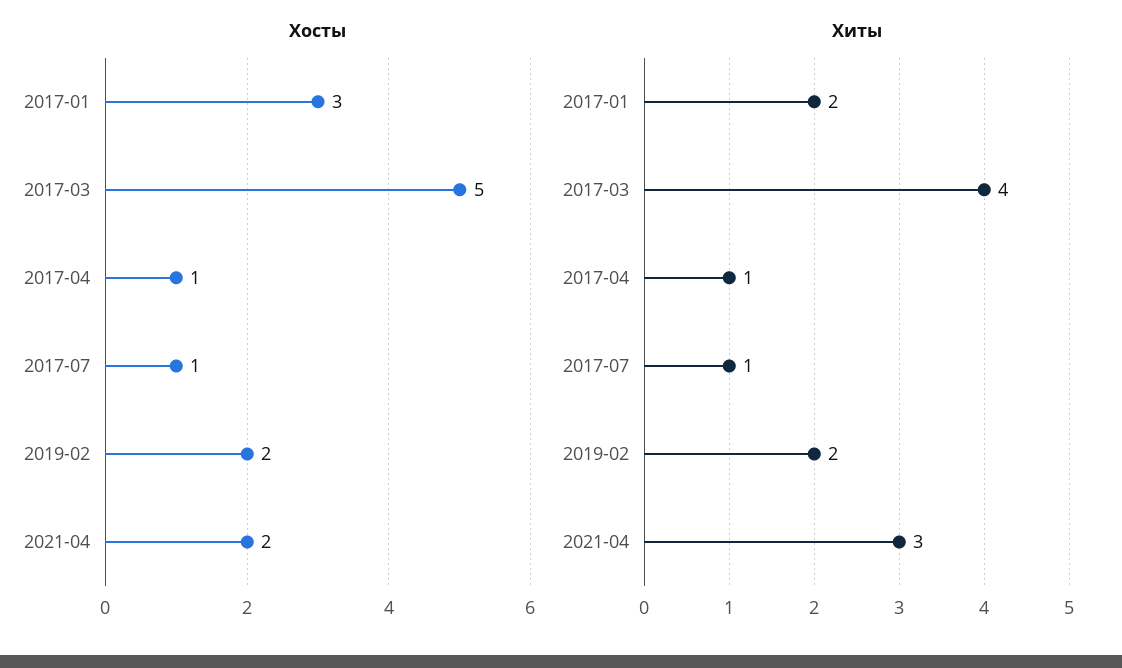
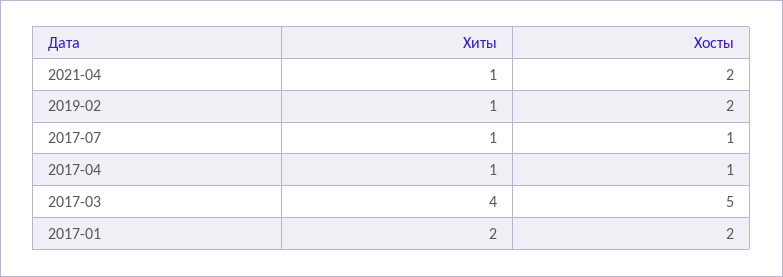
  {
    "Хосты": {
-     "2017-01": 3,
+     "2017-01": 2,
      "2017-03": 5,
      "2017-04": 1,
      "2017-07": 1,
      "2019-02": 2,
      "2021-04": 2
    },
    "Хиты": {
      "2017-01": 2,
      "2017-03": 4,
      "2017-04": 1,
      "2017-07": 1,
-     "2019-02": 2,
+     "2019-02": 1,
-     "2021-04": 3
+     "2021-04": 1
    }
  }

